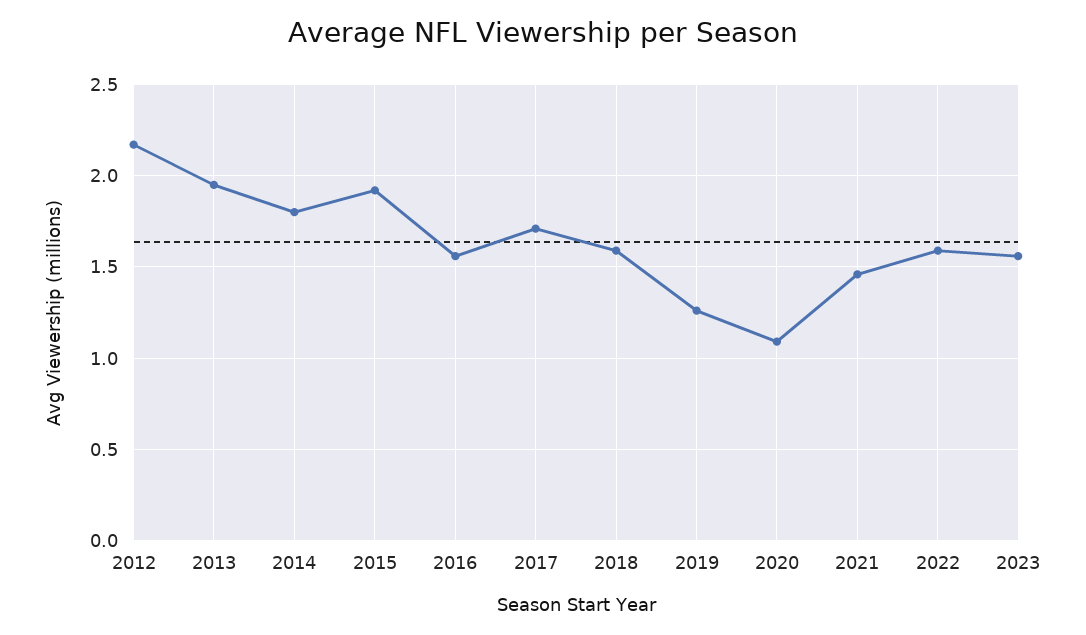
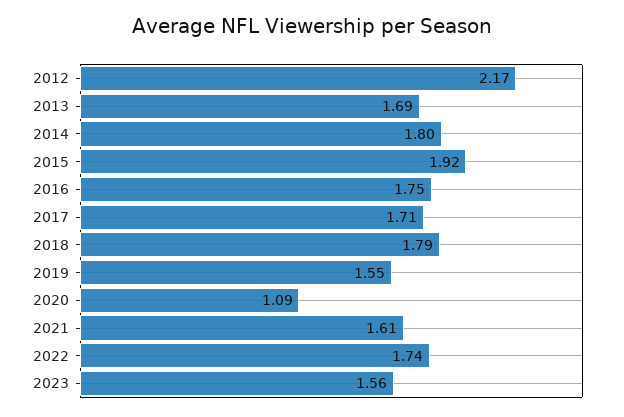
  {
    "2012": 2.17,
-   "2013": 1.95,
+   "2013": 1.69,
    "2014": 1.8,
    "2015": 1.92,
-   "2016": 1.55,
+   "2016": 1.75,
    "2017": 1.71,
-   "2018": 1.6,
+   "2018": 1.79,
-   "2019": 1.25,
+   "2019": 1.55,
    "2020": 1.09,
-   "2021": 1.45,
+   "2021": 1.61,
-   "2022": 1.6,
+   "2022": 1.74,
    "2023": 1.56
  }

